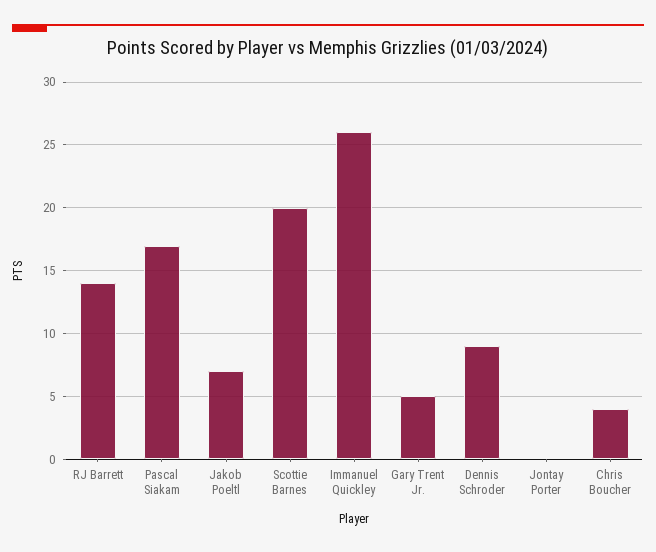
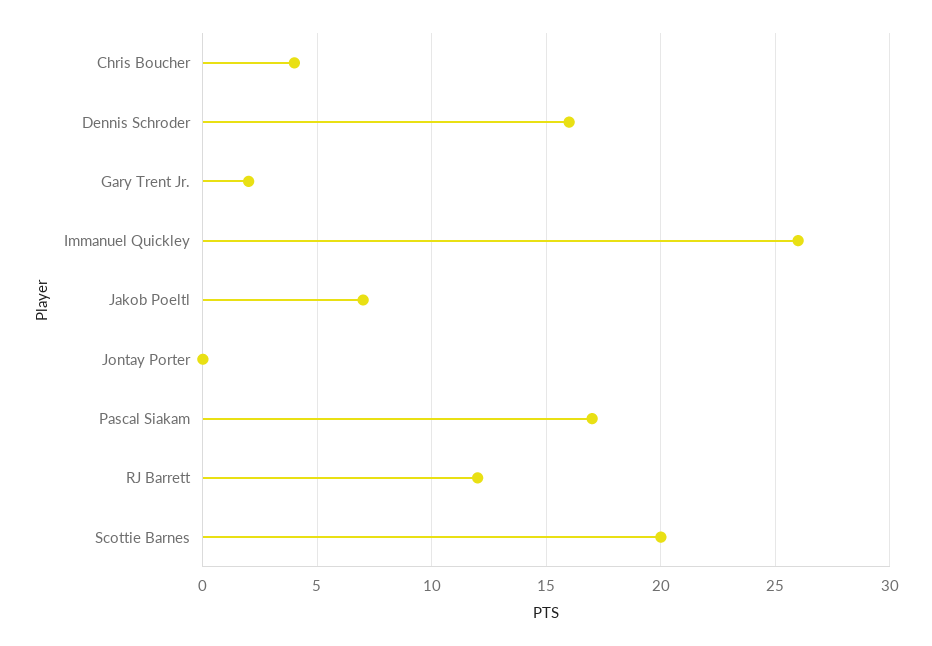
  {
-   "RJ Barrett": 14,
+   "RJ Barrett": 12,
    "Pascal Siakam": 17,
    "Jakob Poeltl": 7,
    "Scottie Barnes": 20,
    "Immanuel Quickley": 26,
-   "Gary Trent Jr.": 5,
+   "Gary Trent Jr.": 2,
-   "Dennis Schroder": 9,
+   "Dennis Schroder": 16,
    "Jontay Porter": 0,
    "Chris Boucher": 4
  }

